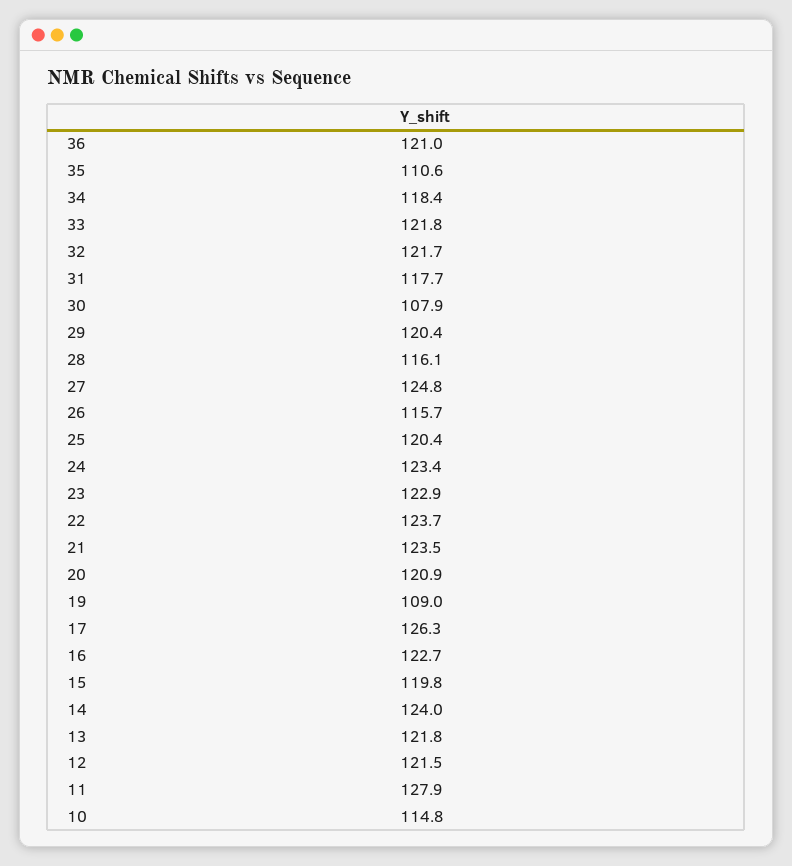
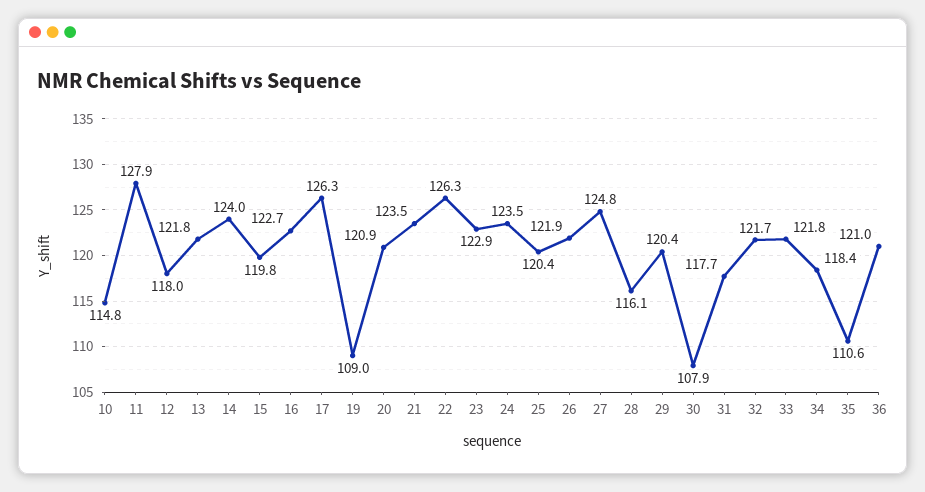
  {
    "36": 121,
    "35": 110.6,
    "34": 118.4,
    "33": 121.8,
    "32": 121.7,
    "31": 117.7,
    "30": 107.9,
    "29": 120.4,
    "28": 116.1,
    "27": 124.8,
-   "26": 115.7,
+   "26": 121.9,
    "25": 120.4,
-   "24": 123.4,
+   "24": 123.5,
    "23": 122.9,
-   "22": 123.7,
+   "22": 126.3,
    "21": 123.5,
    "20": 120.9,
    "19": 109,
    "17": 126.3,
    "16": 122.7,
    "15": 119.8,
    "14": 124,
    "13": 121.8,
-   "12": 121.5,
+   "12": 118,
    "11": 127.9,
    "10": 114.8
  }

